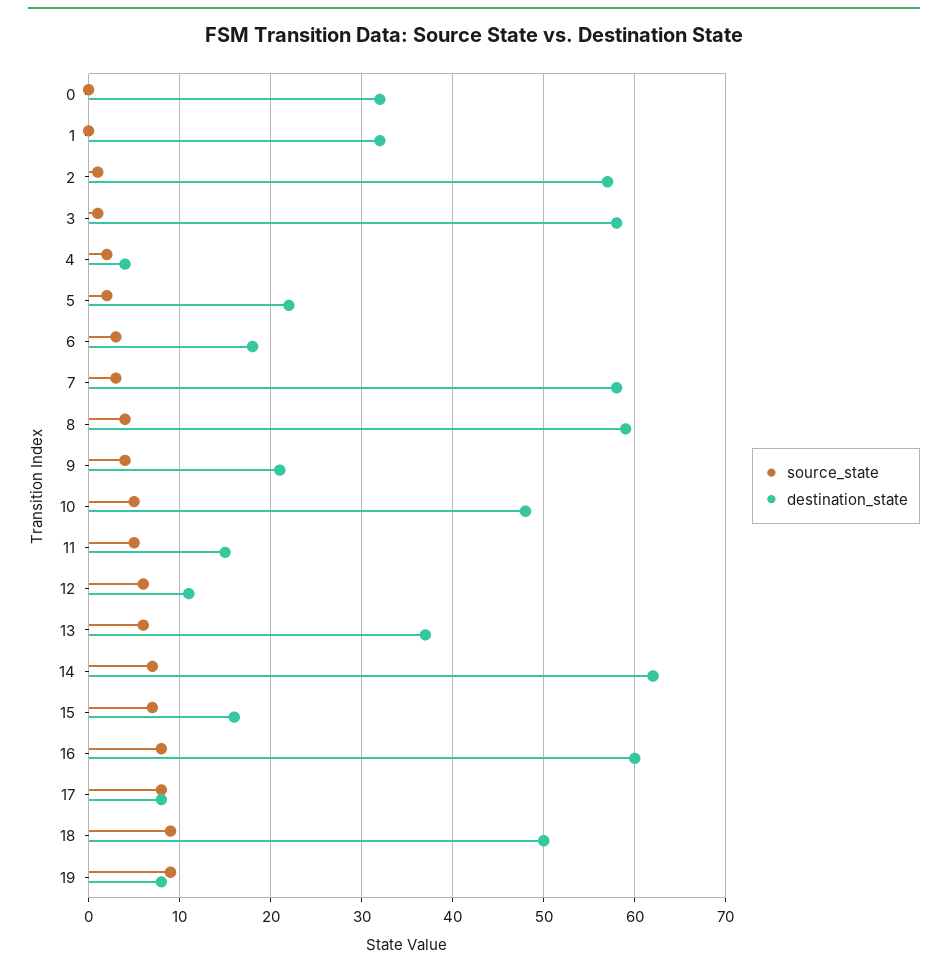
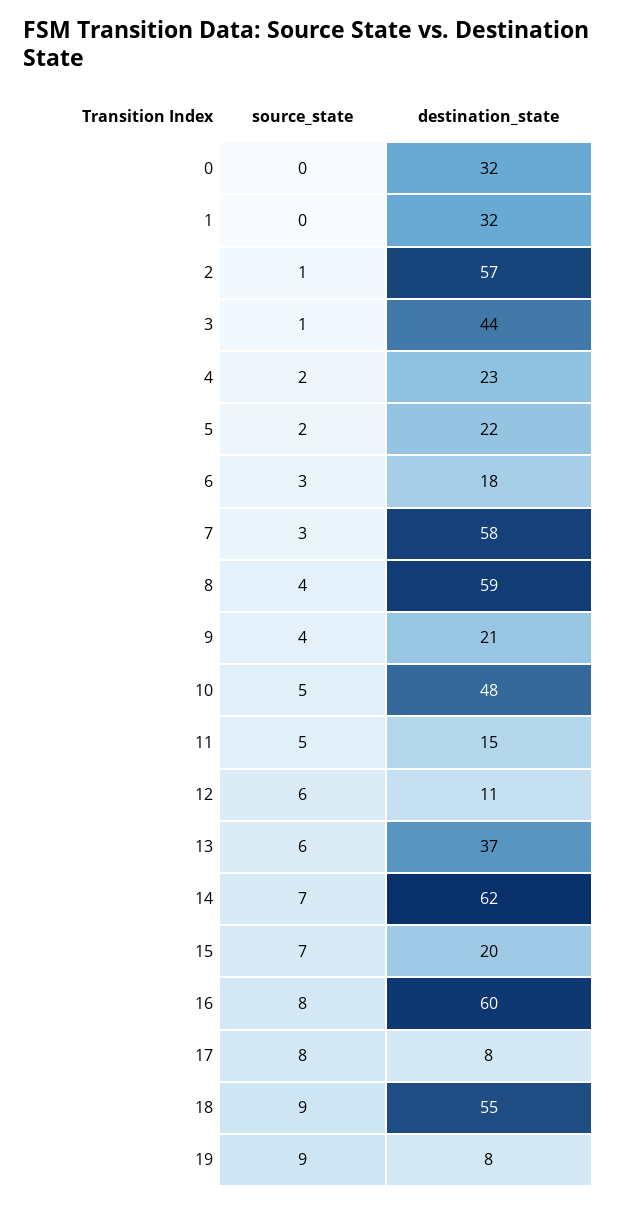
  {
    "source_state": {
      "0": 0,
      "1": 0,
      "2": 1,
      "3": 1,
      "4": 2,
      "5": 2,
      "6": 3,
      "7": 3,
      "8": 4,
      "9": 4,
      "10": 5,
      "11": 5,
      "12": 6,
      "13": 6,
      "14": 7,
      "15": 7,
      "16": 8,
      "17": 8,
      "18": 9,
      "19": 9
    },
    "destination_state": {
      "0": 32,
      "1": 32,
      "2": 57,
-     "3": 58,
+     "3": 44,
-     "4": 4,
+     "4": 23,
      "5": 22,
      "6": 18,
      "7": 58,
      "8": 59,
      "9": 21,
      "10": 48,
      "11": 15,
      "12": 11,
      "13": 37,
      "14": 62,
-     "15": 16,
+     "15": 20,
      "16": 60,
      "17": 8,
-     "18": 50,
+     "18": 55,
      "19": 8
    }
  }

